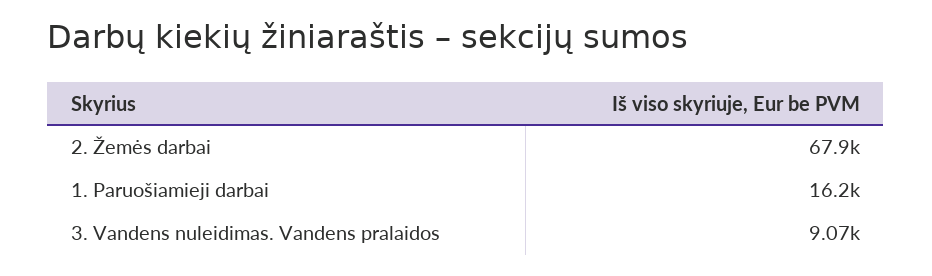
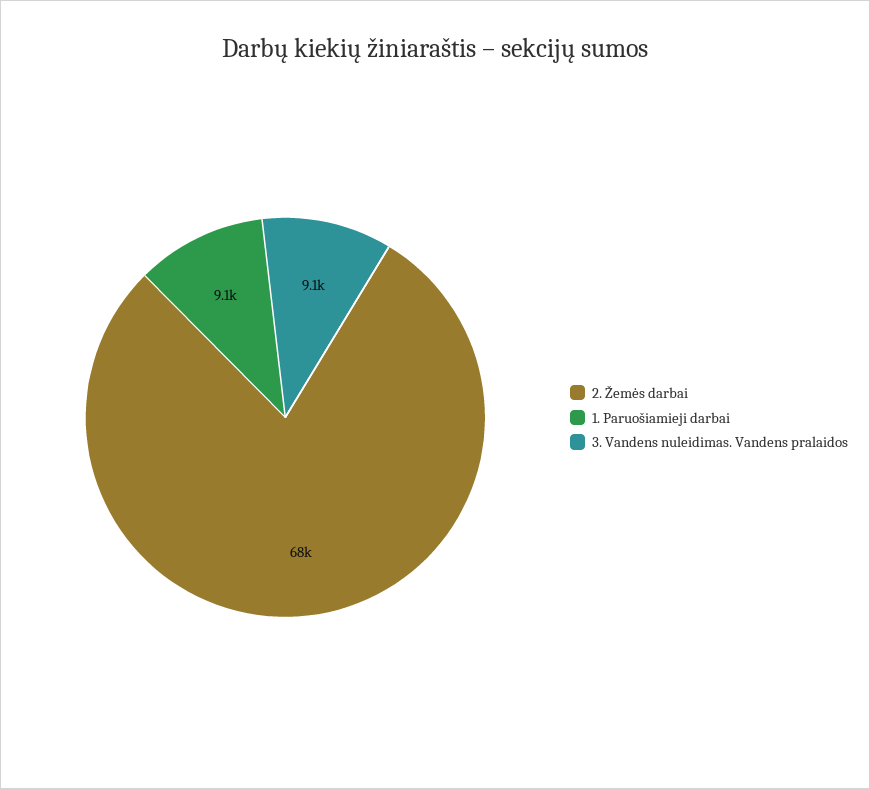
  {
    "2. Žemės darbai": 67900,
-   "1. Paruošiamieji darbai": 16200,
+   "1. Paruošiamieji darbai": 9100,
    "3. Vandens nuleidimas. Vandens pralaidos": 9070
  }

